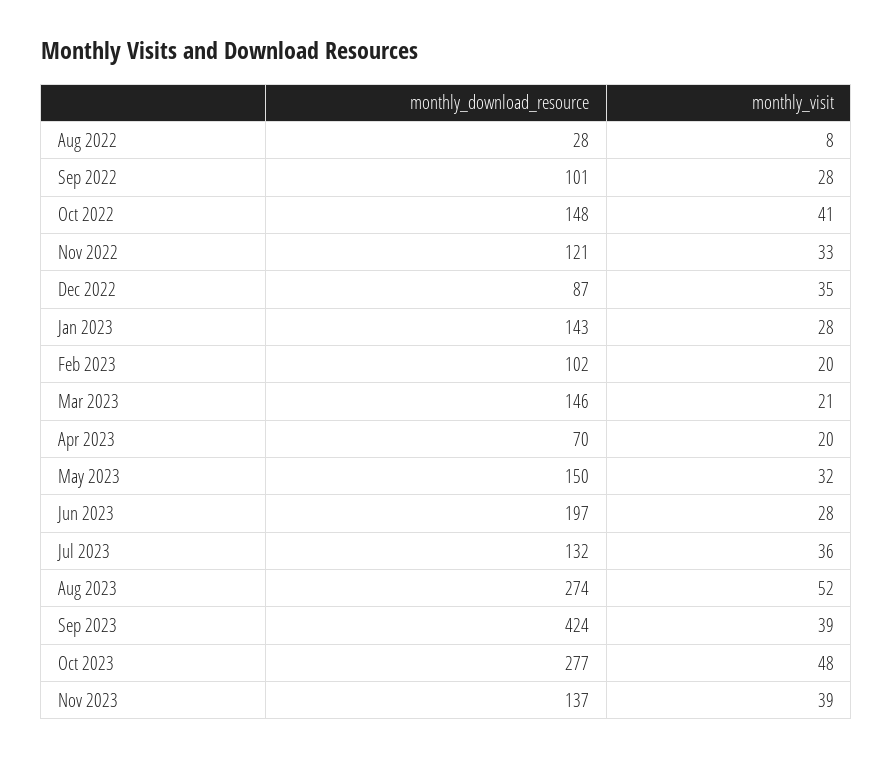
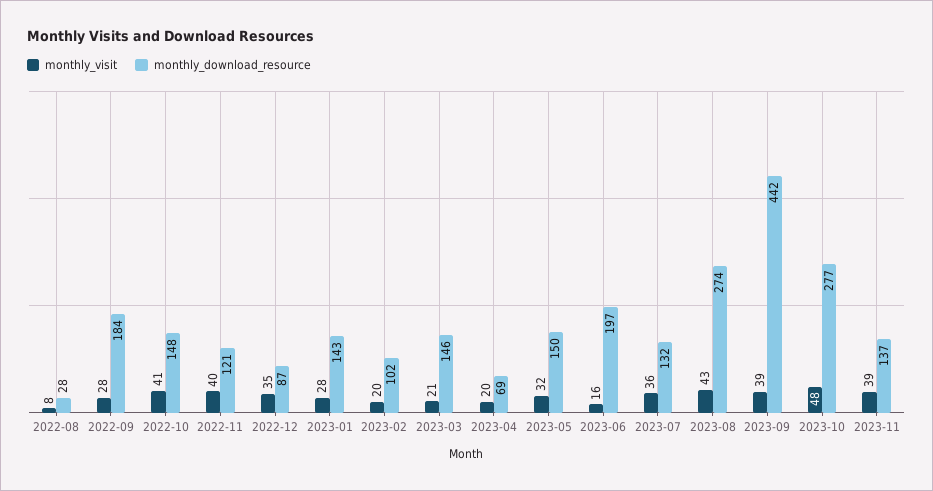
  {
    "monthly_download_resource": {
      "Aug 2022": 28,
-     "Sep 2022": 101,
+     "Sep 2022": 184,
      "Oct 2022": 148,
      "Nov 2022": 121,
      "Dec 2022": 87,
      "Jan 2023": 143,
      "Feb 2023": 102,
      "Mar 2023": 146,
-     "Apr 2023": 70,
+     "Apr 2023": 69,
      "May 2023": 150,
      "Jun 2023": 197,
      "Jul 2023": 132,
      "Aug 2023": 274,
-     "Sep 2023": 424,
+     "Sep 2023": 442,
      "Oct 2023": 277,
      "Nov 2023": 137
    },
    "monthly_visit": {
      "Aug 2022": 8,
      "Sep 2022": 28,
      "Oct 2022": 41,
-     "Nov 2022": 33,
+     "Nov 2022": 40,
      "Dec 2022": 35,
      "Jan 2023": 28,
      "Feb 2023": 20,
      "Mar 2023": 21,
      "Apr 2023": 20,
      "May 2023": 32,
-     "Jun 2023": 28,
+     "Jun 2023": 16,
      "Jul 2023": 36,
-     "Aug 2023": 52,
+     "Aug 2023": 43,
      "Sep 2023": 39,
      "Oct 2023": 48,
      "Nov 2023": 39
    }
  }

